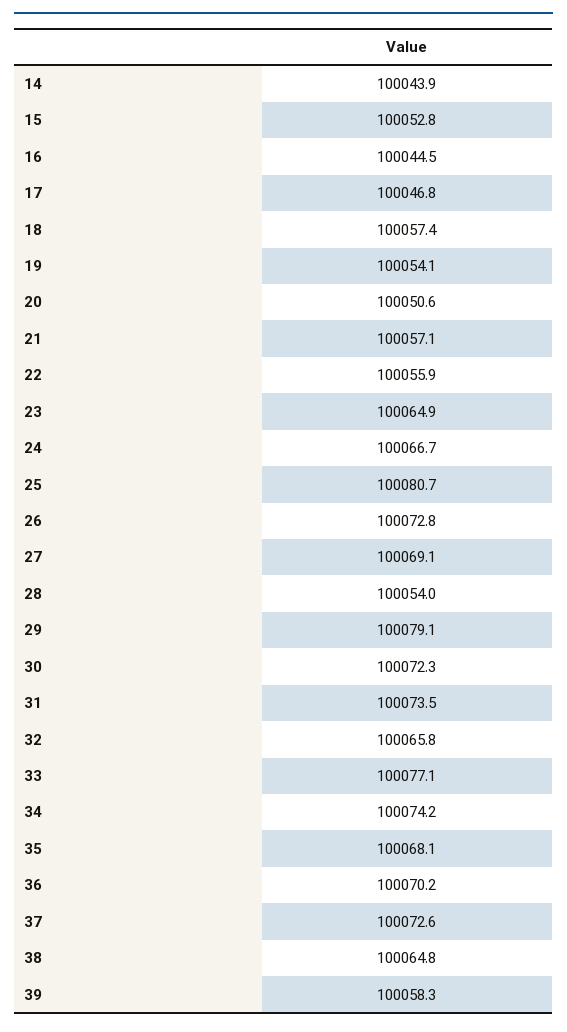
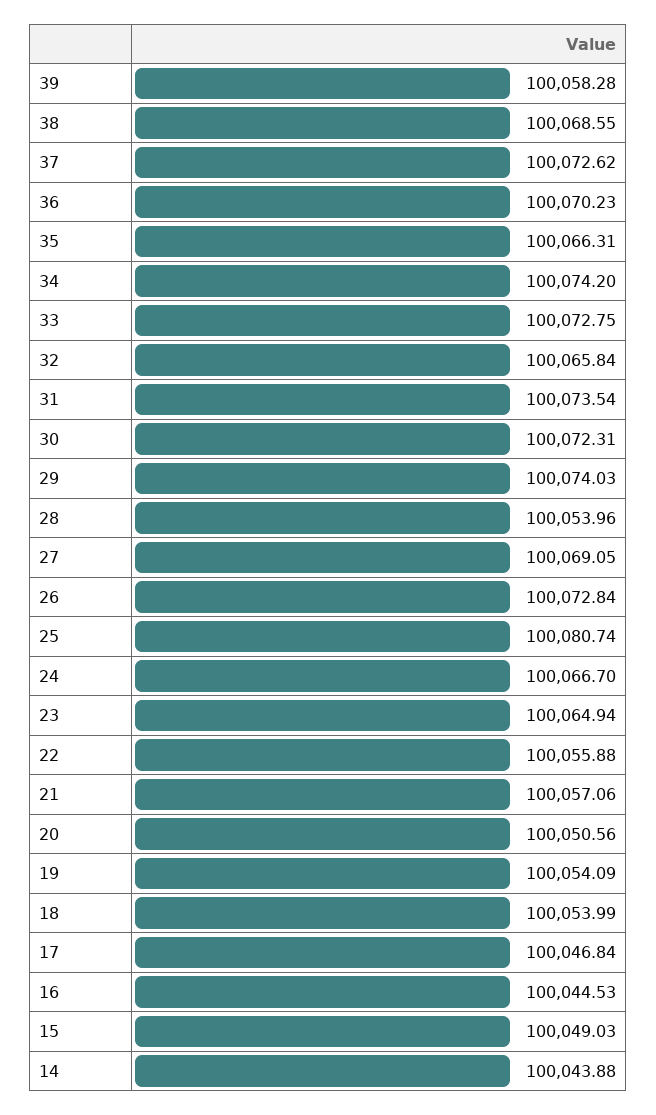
  {
    "14": 100043.88,
-   "15": 100052.8,
+   "15": 100049.03,
    "16": 100044.53,
    "17": 100046.84,
-   "18": 100057.4,
+   "18": 100053.99,
    "19": 100054.09,
    "20": 100050.56,
    "21": 100057.06,
    "22": 100055.88,
    "23": 100064.94,
    "24": 100066.7,
    "25": 100080.74,
    "26": 100072.84,
    "27": 100069.05,
    "28": 100053.96,
-   "29": 100079.1,
+   "29": 100074.03,
    "30": 100072.31,
    "31": 100073.54,
    "32": 100065.84,
-   "33": 100077.1,
+   "33": 100072.75,
    "34": 100074.2,
-   "35": 100068.1,
+   "35": 100066.31,
    "36": 100070.23,
    "37": 100072.62,
-   "38": 100064.8,
+   "38": 100068.55,
    "39": 100058.28
  }

